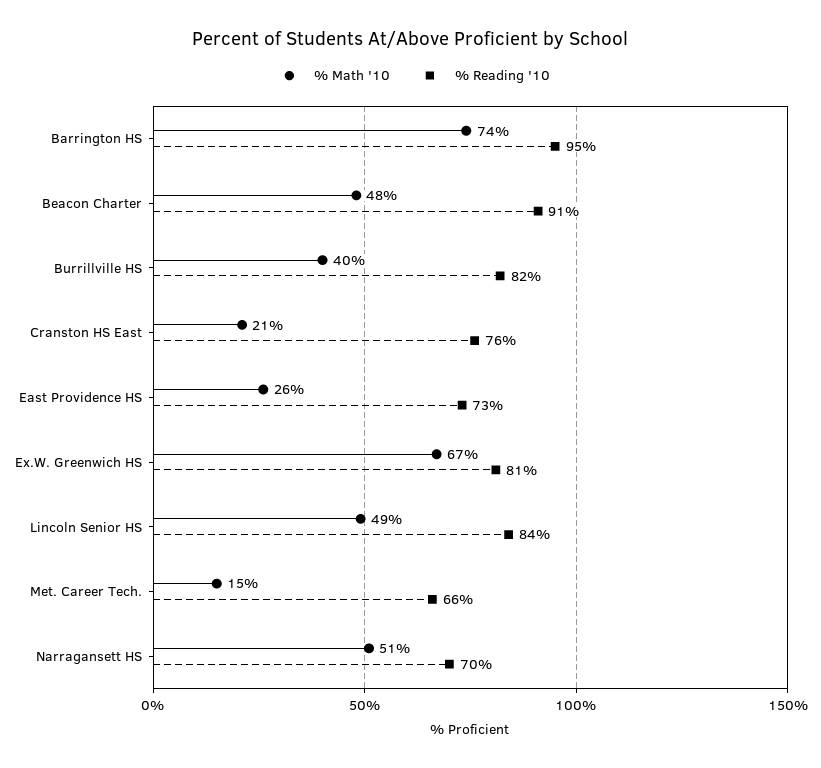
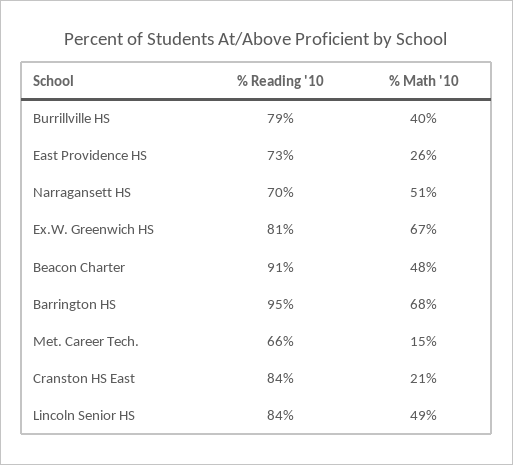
  {
    "% Math '10": {
-     "Barrington HS": 74,
+     "Barrington HS": 68,
      "Beacon Charter": 48,
      "Burrillville HS": 40,
      "Cranston HS East": 21,
      "East Providence HS": 26,
      "Ex.W. Greenwich HS": 67,
      "Lincoln Senior HS": 49,
      "Met. Career Tech.": 15,
      "Narragansett HS": 51
    },
    "% Reading '10": {
      "Barrington HS": 95,
      "Beacon Charter": 91,
-     "Burrillville HS": 82,
+     "Burrillville HS": 79,
-     "Cranston HS East": 76,
+     "Cranston HS East": 84,
      "East Providence HS": 73,
      "Ex.W. Greenwich HS": 81,
      "Lincoln Senior HS": 84,
      "Met. Career Tech.": 66,
      "Narragansett HS": 70
    }
  }

